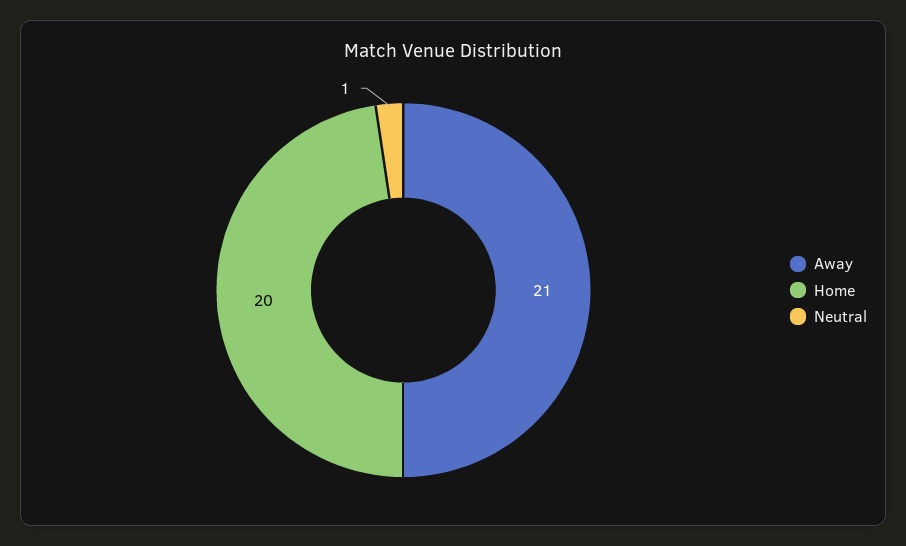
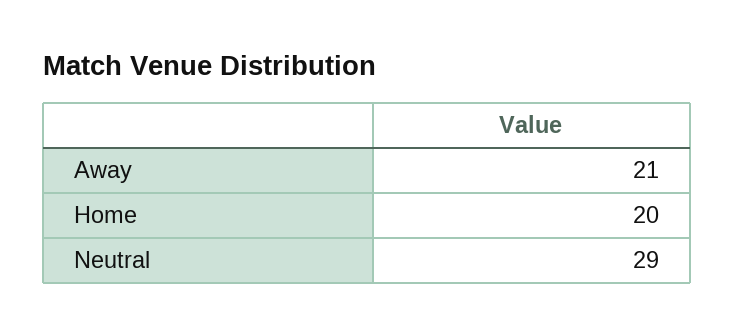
  {
    "Away": 21,
    "Home": 20,
-   "Neutral": 1
+   "Neutral": 29
  }

